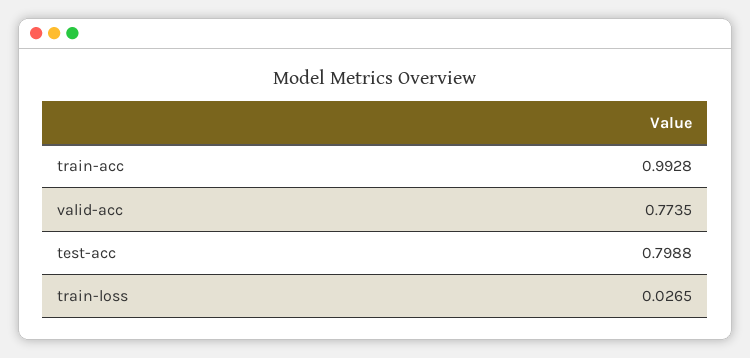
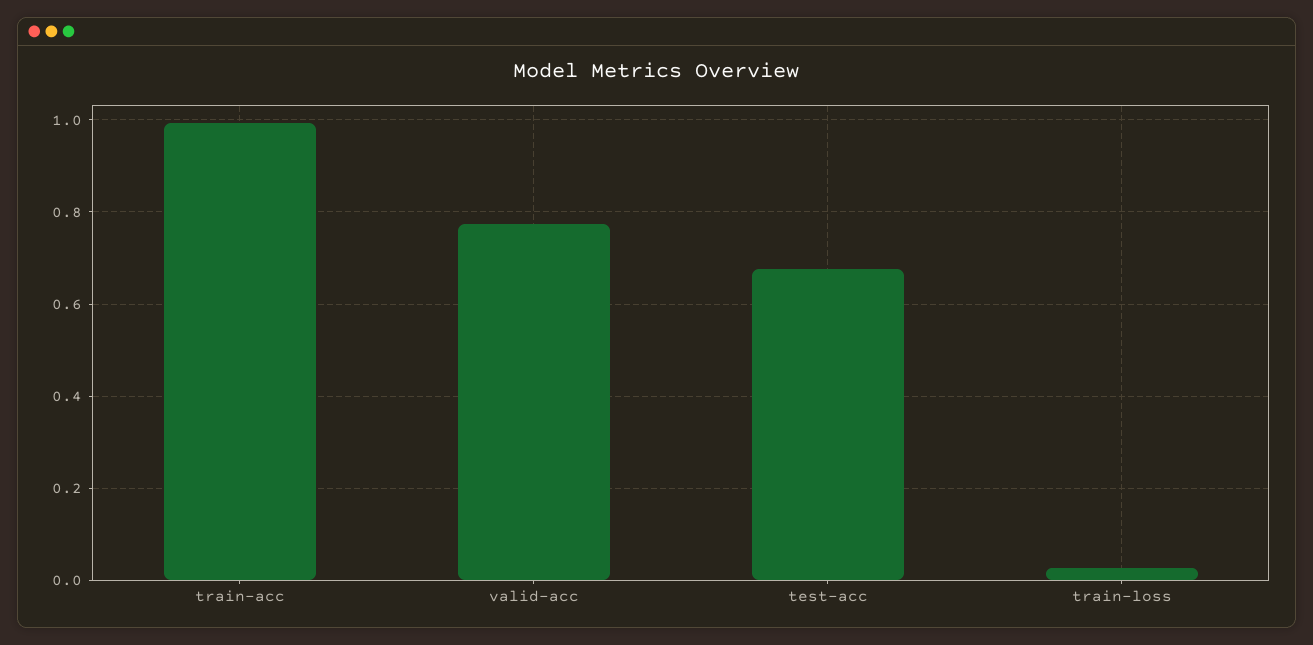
  {
    "train-acc": 0.9928,
    "valid-acc": 0.7735,
-   "test-acc": 0.7988,
+   "test-acc": 0.68,
    "train-loss": 0.0265
  }

